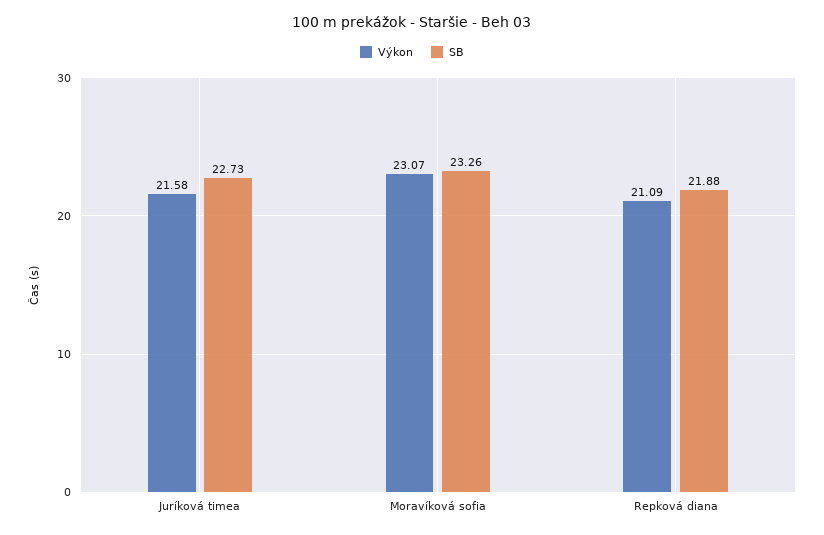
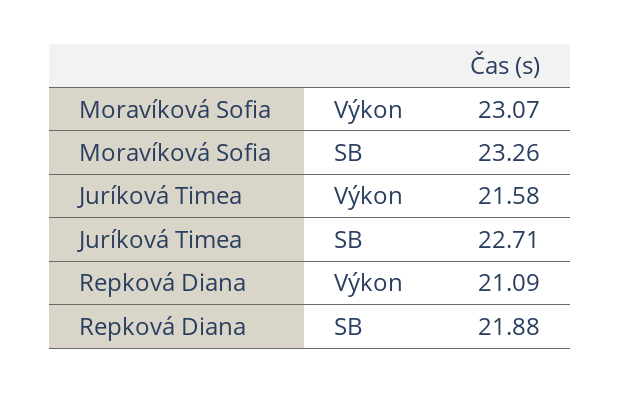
  {
    "Výkon": {
      "Juríková timea": 21.58,
      "Moravíková sofia": 23.07,
      "Repková diana": 21.09
    },
    "SB": {
-     "Juríková timea": 22.73,
+     "Juríková timea": 22.71,
      "Moravíková sofia": 23.26,
      "Repková diana": 21.88
    }
  }

